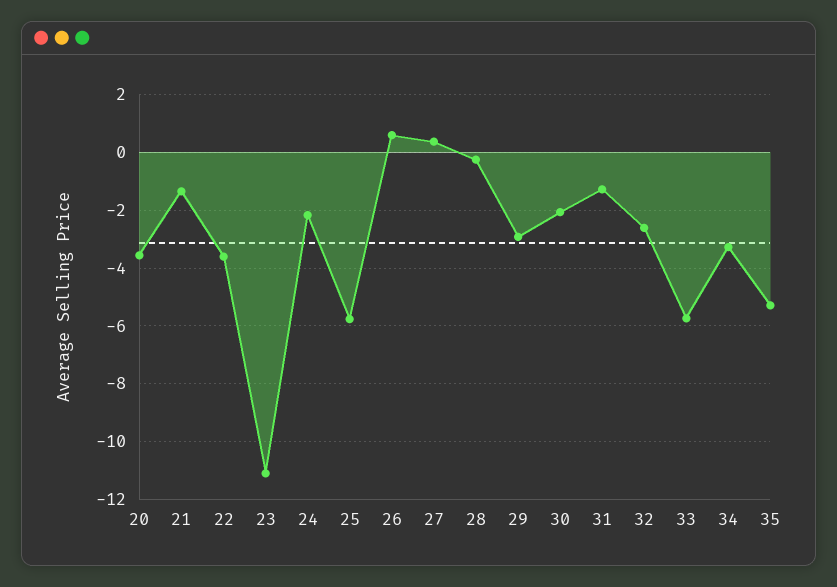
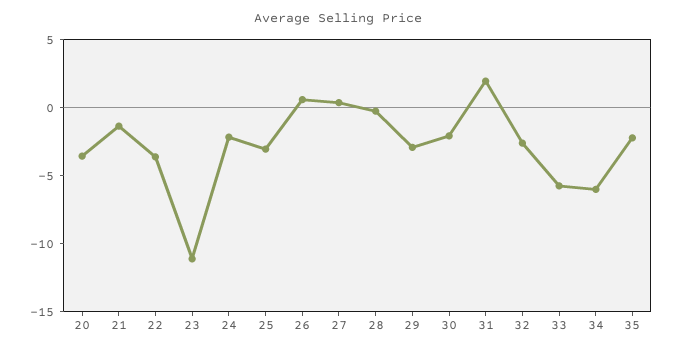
  {
    "20": -3.5,
    "21": -1.25,
    "22": -3.5,
    "23": -11,
    "24": -2.25,
-   "25": -5.75,
+   "25": -3,
    "26": 0.5,
    "27": 0.25,
    "28": -0.25,
    "29": -3,
    "30": -2,
-   "31": -1.25,
+   "31": 2,
    "32": -2.5,
    "33": -5.75,
-   "34": -3.25,
+   "34": -6,
-   "35": -5.25
+   "35": -2
  }

